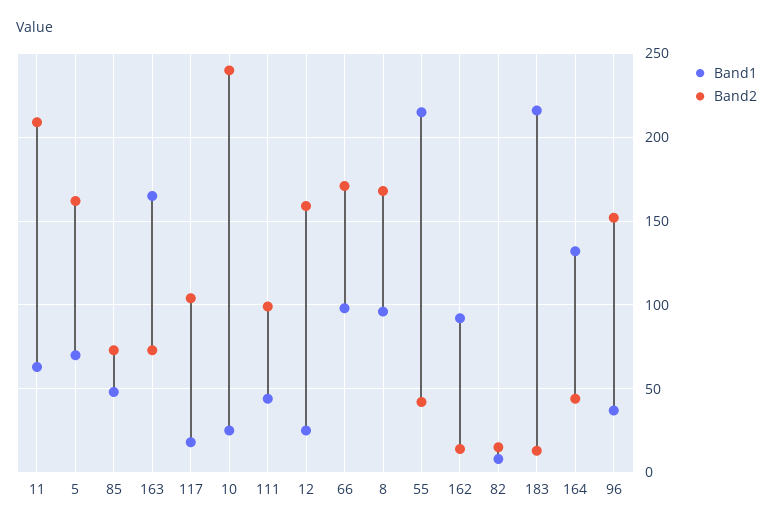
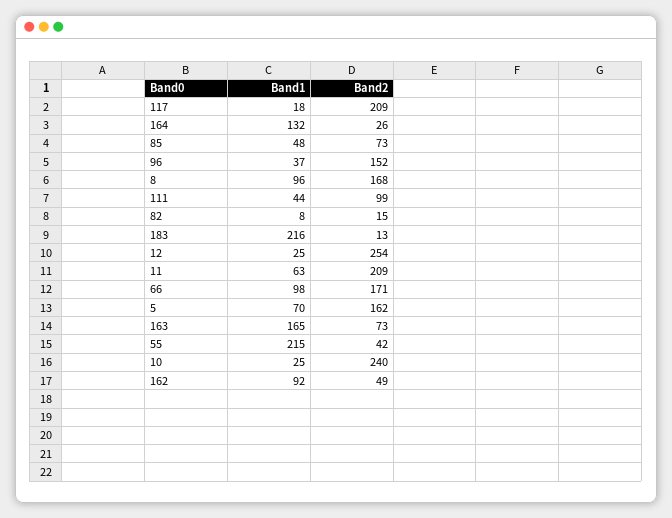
  {
    "Band1": {
      "11": 63,
      "5": 70,
      "85": 48,
      "163": 165,
      "117": 18,
      "10": 25,
      "111": 44,
      "12": 25,
      "66": 98,
      "8": 96,
      "55": 215,
      "162": 92,
      "82": 8,
      "183": 216,
      "164": 132,
      "96": 37
    },
    "Band2": {
      "11": 209,
      "5": 162,
      "85": 73,
      "163": 73,
-     "117": 105,
+     "117": 209,
      "10": 240,
      "111": 99,
-     "12": 160,
+     "12": 254,
      "66": 171,
      "8": 168,
      "55": 42,
-     "162": 15,
+     "162": 49,
      "82": 15,
      "183": 13,
-     "164": 45,
+     "164": 26,
      "96": 152
    }
  }

